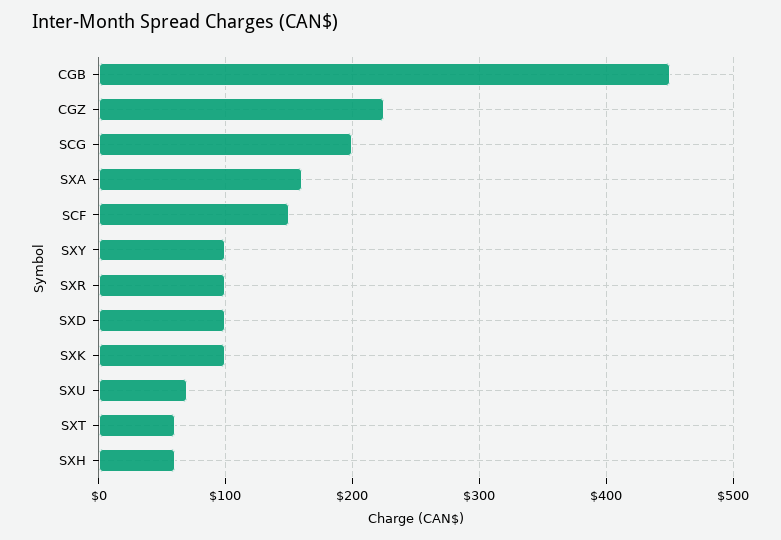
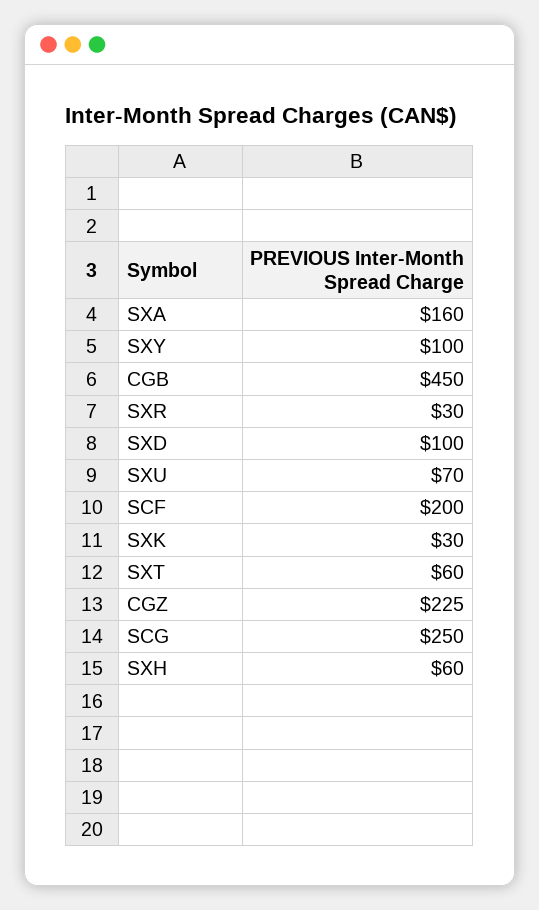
  {
    "CGB": 450,
    "CGZ": 225,
-   "SCG": 200,
+   "SCG": 250,
    "SXA": 160,
-   "SCF": 150,
+   "SCF": 200,
    "SXY": 100,
-   "SXR": 100,
+   "SXR": 30,
    "SXD": 100,
-   "SXK": 100,
+   "SXK": 30,
    "SXU": 70,
    "SXT": 60,
    "SXH": 60
  }

